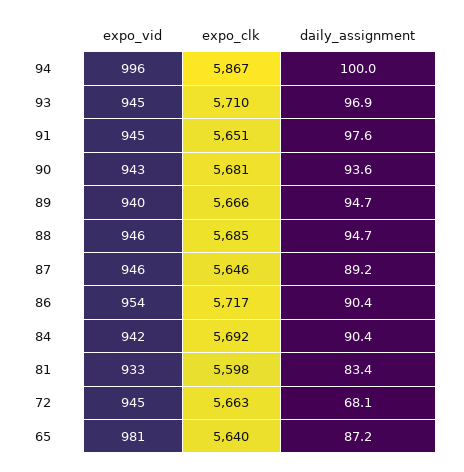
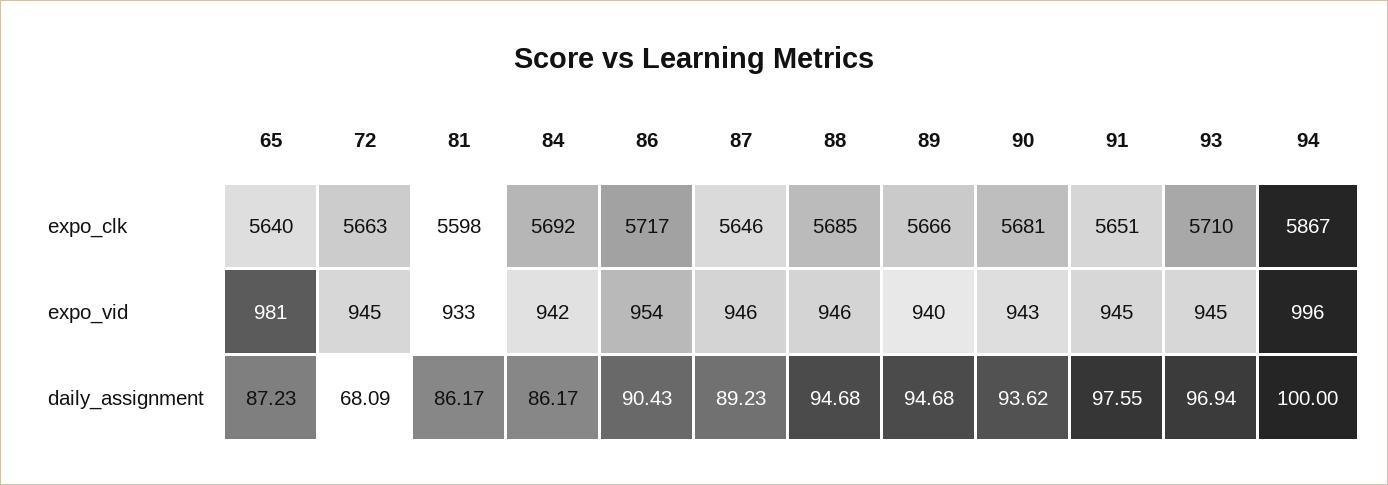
  {
    "expo_vid": {
      "94": 996,
      "93": 945,
      "91": 945,
      "90": 943,
      "89": 940,
      "88": 946,
      "87": 946,
      "86": 954,
      "84": 942,
      "81": 933,
      "72": 945,
      "65": 981
    },
    "expo_clk": {
      "94": 5867,
      "93": 5710,
      "91": 5651,
      "90": 5681,
      "89": 5666,
      "88": 5685,
      "87": 5646,
      "86": 5717,
      "84": 5692,
      "81": 5598,
      "72": 5663,
      "65": 5640
    },
    "daily_assignment": {
      "94": 100,
      "93": 96.94,
      "91": 97.55,
      "90": 93.62,
      "89": 94.68,
      "88": 94.68,
      "87": 89.23,
      "86": 90.43,
-     "84": 90.4,
+     "84": 86.17,
-     "81": 83.4,
+     "81": 86.17,
      "72": 68.09,
      "65": 87.23
    }
  }

